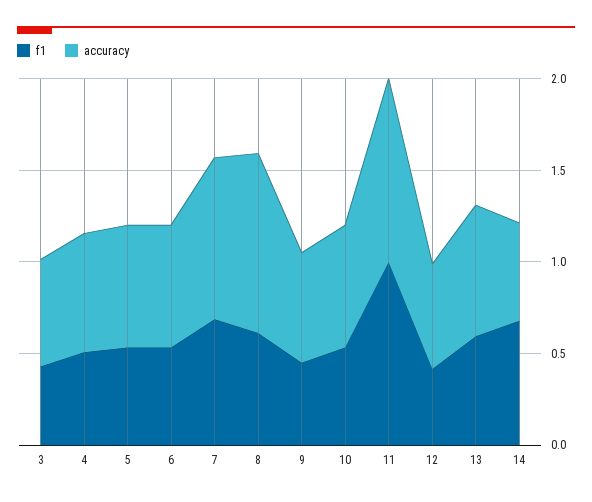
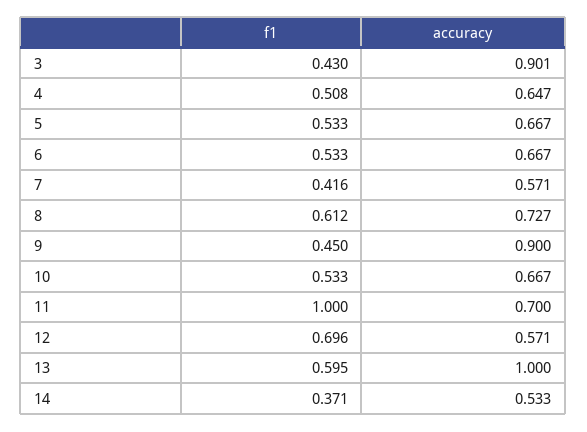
  {
    "f1": {
      "3": 0.43,
      "4": 0.508,
      "5": 0.533,
      "6": 0.533,
-     "7": 0.7,
+     "7": 0.416,
      "8": 0.612,
      "9": 0.45,
      "10": 0.533,
      "11": 1,
-     "12": 0.4,
+     "12": 0.696,
      "13": 0.595,
-     "14": 0.7
+     "14": 0.371
    },
    "accuracy": {
-     "3": 0.6,
+     "3": 0.901,
      "4": 0.647,
      "5": 0.667,
      "6": 0.667,
-     "7": 0.9,
+     "7": 0.571,
-     "8": 1,
+     "8": 0.727,
-     "9": 0.6,
+     "9": 0.9,
      "10": 0.667,
-     "11": 1,
+     "11": 0.7,
      "12": 0.571,
-     "13": 0.7,
+     "13": 1,
      "14": 0.533
    }
  }

